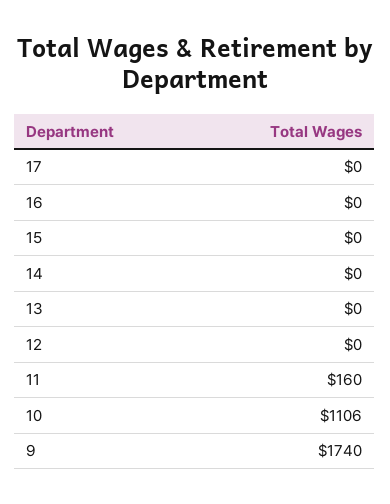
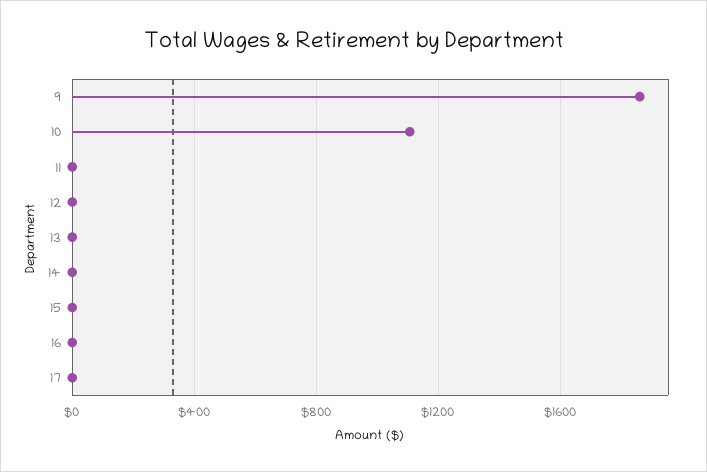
  {
    "17": 0,
    "16": 0,
    "15": 0,
    "14": 0,
    "13": 0,
    "12": 0,
-   "11": 160,
+   "11": 0,
    "10": 1106,
-   "9": 1740
+   "9": 1850
  }

